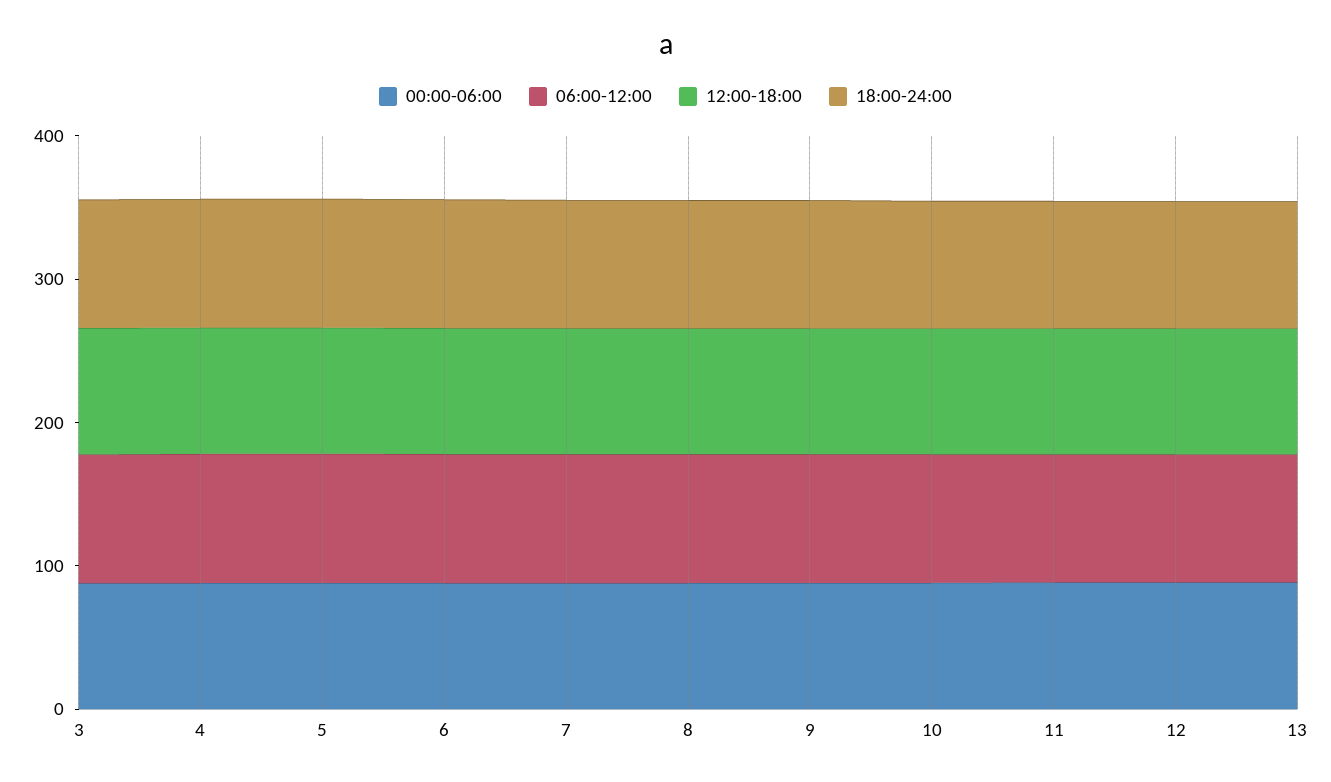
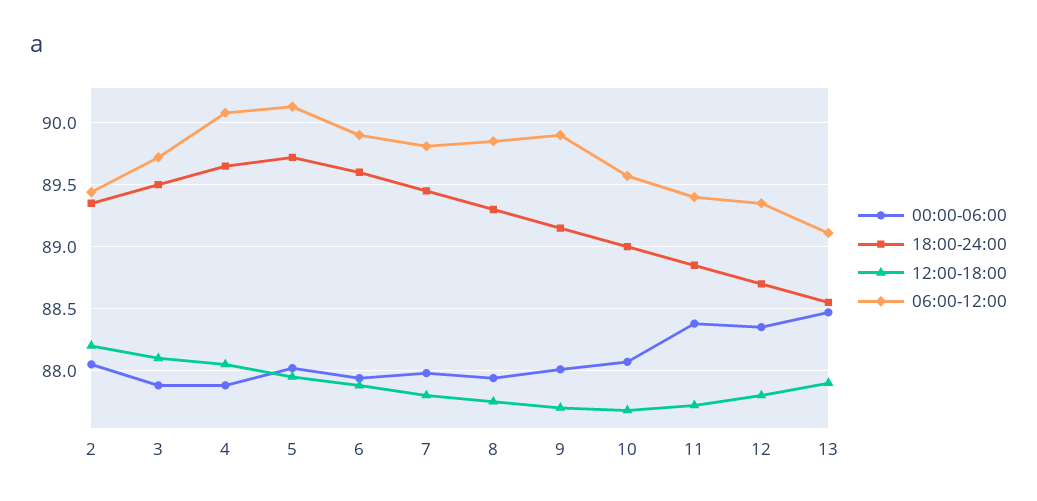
  {
    "00:00-06:00": {
      "3": 87.9,
      "4": 87.9,
      "5": 88,
      "6": 87.95,
      "7": 88,
      "8": 87.95,
      "9": 88,
      "10": 88.05,
      "11": 88.4,
      "12": 88.35,
-     "13": 88.45
+     "13": 88.45,
+     "2": 88.05
    },
    "06:00-12:00": {
      "3": 89.7,
      "4": 90.1,
      "5": 90.15,
      "6": 89.9,
      "7": 89.8,
      "8": 89.85,
      "9": 89.9,
      "10": 89.55,
      "11": 89.4,
      "12": 89.35,
-     "13": 89.1
+     "13": 89.1,
+     "2": 89.45
    },
    "12:00-18:00": {
      "3": 88.1,
      "4": 88.05,
      "5": 87.95,
      "6": 87.9,
      "7": 87.8,
      "8": 87.75,
      "9": 87.7,
      "10": 87.7,
      "11": 87.7,
      "12": 87.8,
-     "13": 87.9
+     "13": 87.9,
+     "2": 88.2
    },
    "18:00-24:00": {
      "3": 89.5,
      "4": 89.65,
      "5": 89.7,
      "6": 89.6,
      "7": 89.45,
      "8": 89.3,
      "9": 89.15,
      "10": 89,
      "11": 88.85,
      "12": 88.7,
-     "13": 88.55
+     "13": 88.55,
+     "2": 89.35
    }
  }

